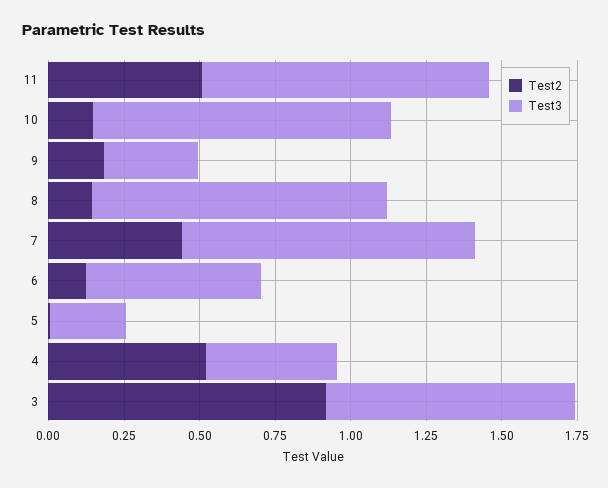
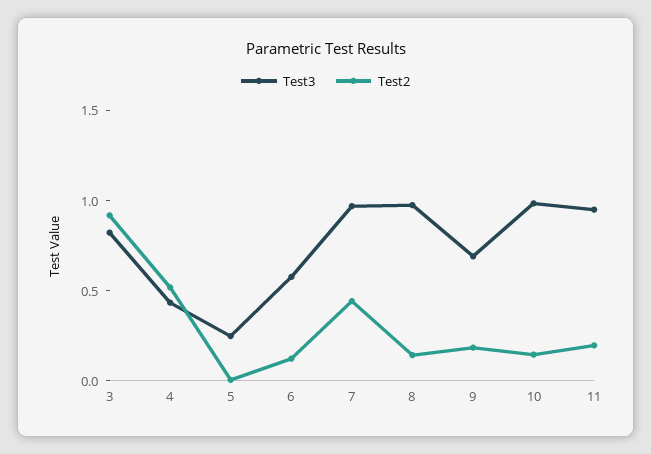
  {
    "Test2": {
-     "11": 0.5,
+     "11": 0.2,
      "10": 0.15,
      "9": 0.2,
      "8": 0.15,
      "7": 0.45,
      "6": 0.1,
      "5": 0,
      "4": 0.5,
      "3": 0.9
    },
    "Test3": {
      "11": 0.95,
      "10": 1,
-     "9": 0.3,
+     "9": 0.7,
      "8": 1,
      "7": 0.95,
      "6": 0.6,
      "5": 0.25,
      "4": 0.45,
      "3": 0.8
    }
  }

